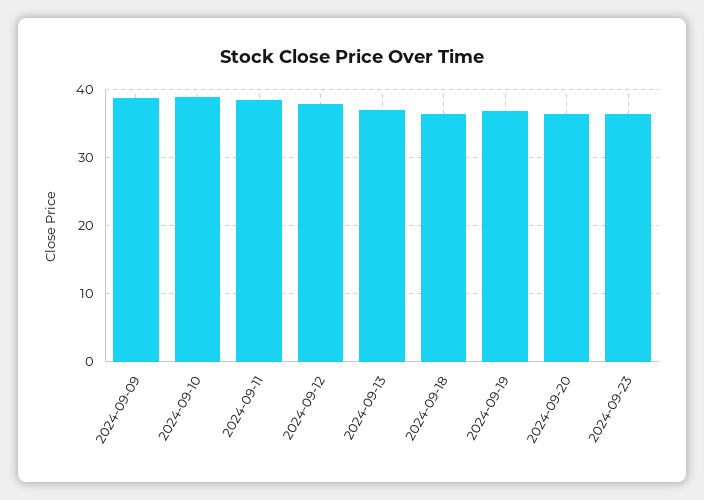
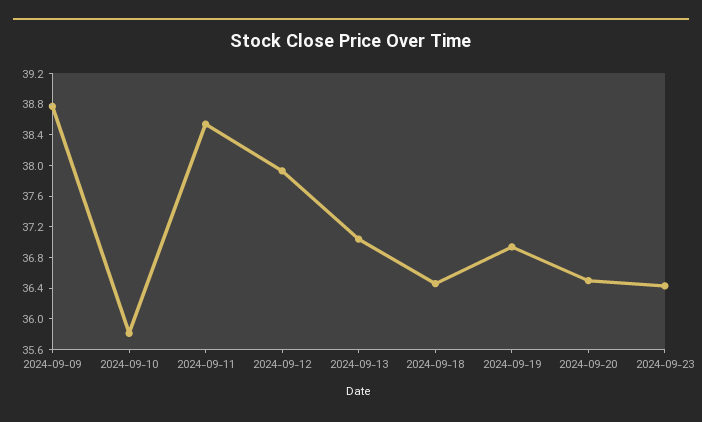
  {
    "2024-09-09": 38.8,
-   "2024-09-10": 39,
+   "2024-09-10": 35.8,
    "2024-09-11": 38.6,
    "2024-09-12": 38,
    "2024-09-13": 37,
    "2024-09-18": 36.4,
    "2024-09-19": 37,
    "2024-09-20": 36.6,
    "2024-09-23": 36.4
  }

